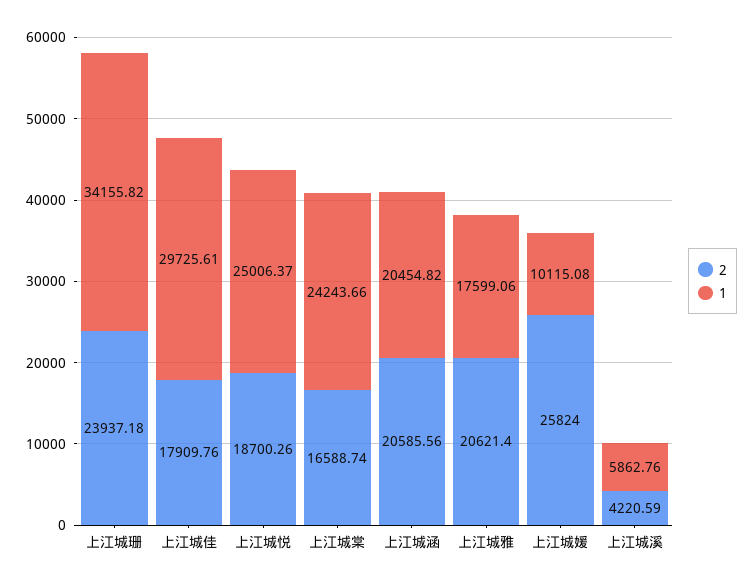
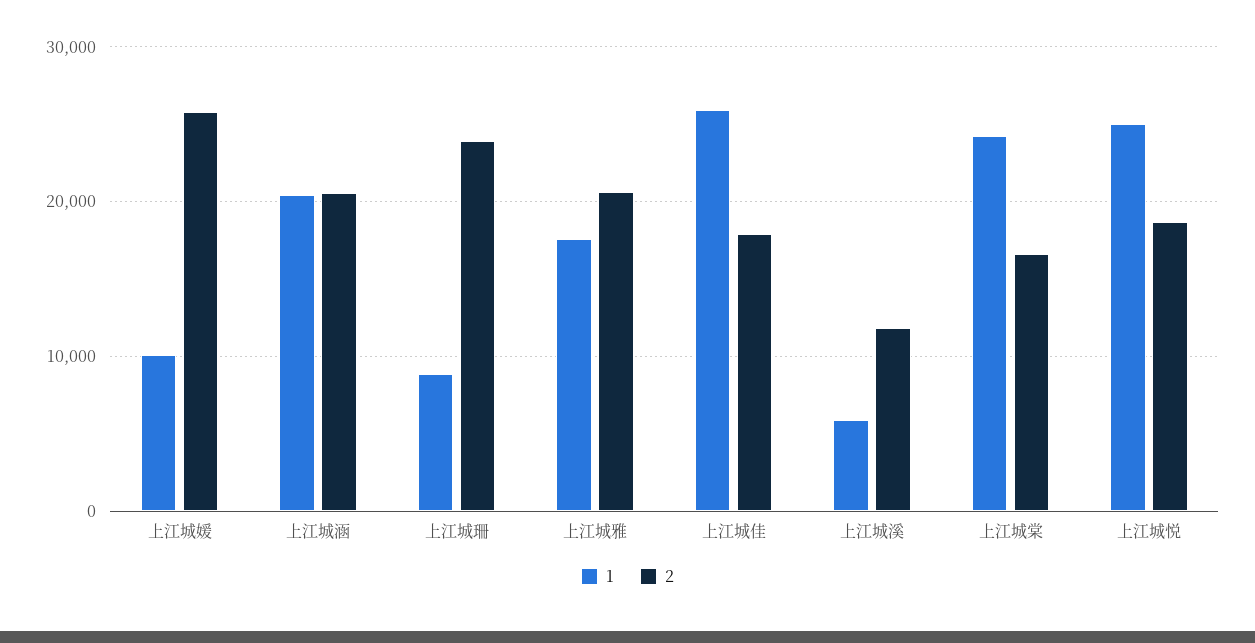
  {
    "2": {
      "上江城珊": 23937.18,
      "上江城佳": 17909.76,
      "上江城悦": 18700.26,
      "上江城棠": 16588.74,
      "上江城涵": 20585.56,
      "上江城雅": 20621.4,
      "上江城媛": 25824,
-     "上江城溪": 4220.59
+     "上江城溪": 12000
    },
    "1": {
-     "上江城珊": 34155.82,
+     "上江城珊": 9000,
-     "上江城佳": 29725.61,
+     "上江城佳": 26000,
      "上江城悦": 25006.37,
      "上江城棠": 24243.66,
      "上江城涵": 20454.82,
      "上江城雅": 17599.06,
      "上江城媛": 10115.08,
      "上江城溪": 5862.76
    }
  }

